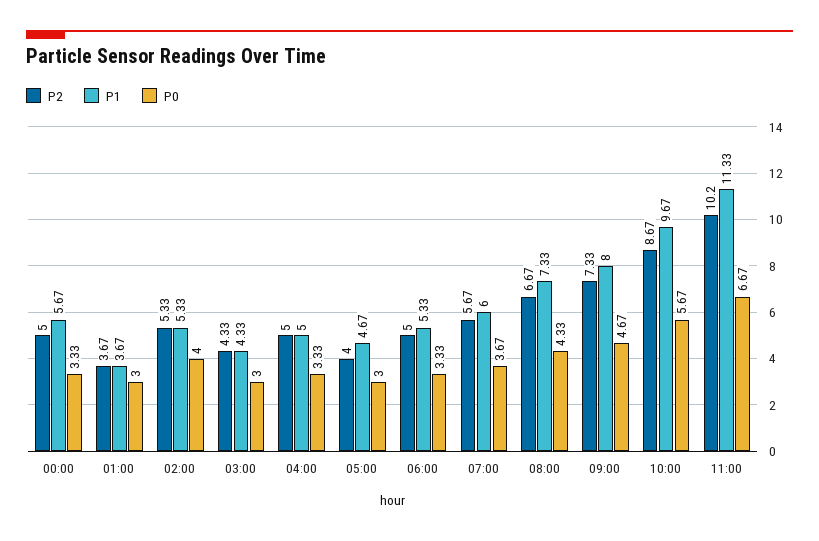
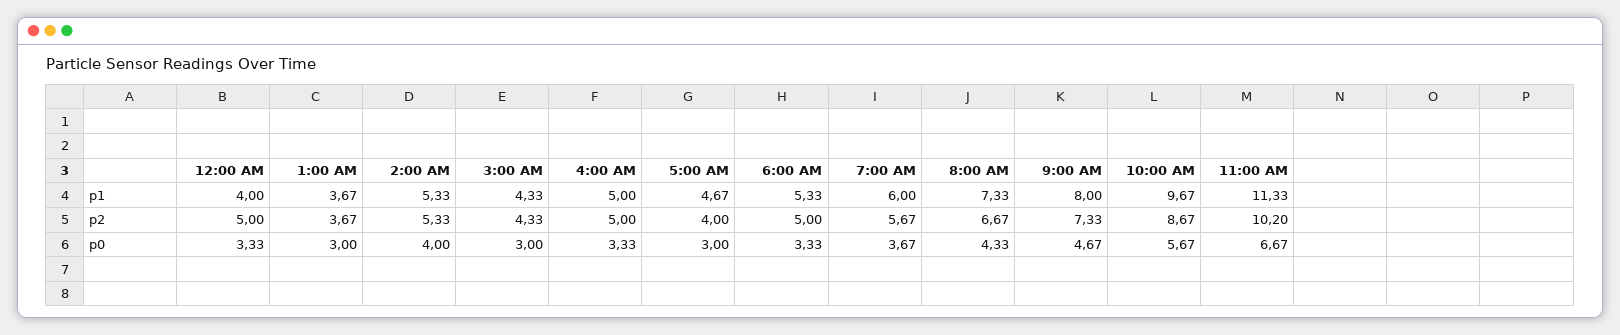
  {
    "P2": {
      "00:00": 5,
      "01:00": 3.67,
      "02:00": 5.33,
      "03:00": 4.33,
      "04:00": 5,
      "05:00": 4,
      "06:00": 5,
      "07:00": 5.67,
      "08:00": 6.67,
      "09:00": 7.33,
      "10:00": 8.67,
      "11:00": 10.2
    },
    "P1": {
-     "00:00": 5.67,
+     "00:00": 4,
      "01:00": 3.67,
      "02:00": 5.33,
      "03:00": 4.33,
      "04:00": 5,
      "05:00": 4.67,
      "06:00": 5.33,
      "07:00": 6,
      "08:00": 7.33,
      "09:00": 8,
      "10:00": 9.67,
      "11:00": 11.33
    },
    "P0": {
      "00:00": 3.33,
      "01:00": 3,
      "02:00": 4,
      "03:00": 3,
      "04:00": 3.33,
      "05:00": 3,
      "06:00": 3.33,
      "07:00": 3.67,
      "08:00": 4.33,
      "09:00": 4.67,
      "10:00": 5.67,
      "11:00": 6.67
    }
  }

